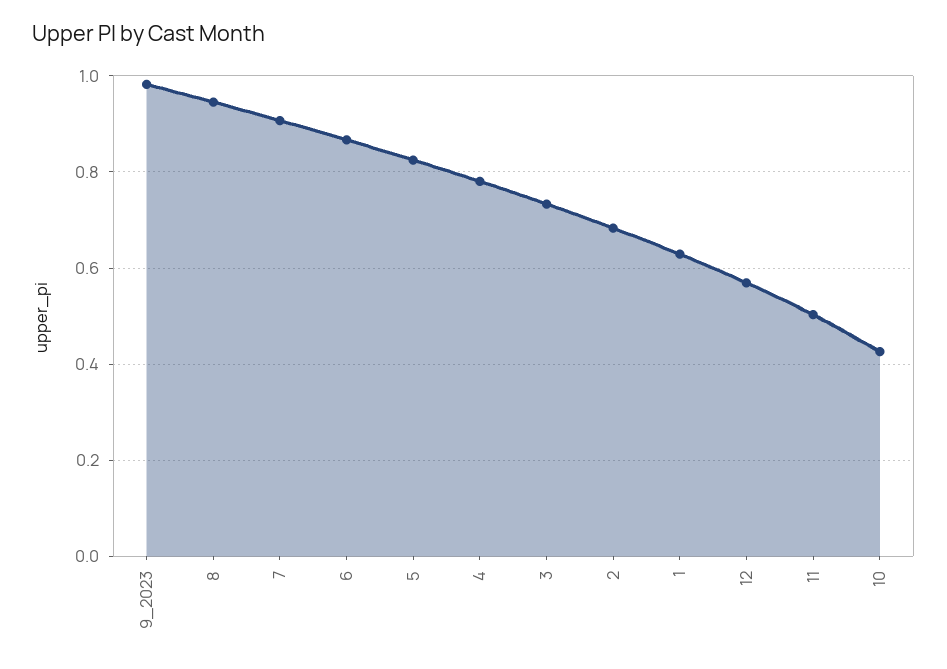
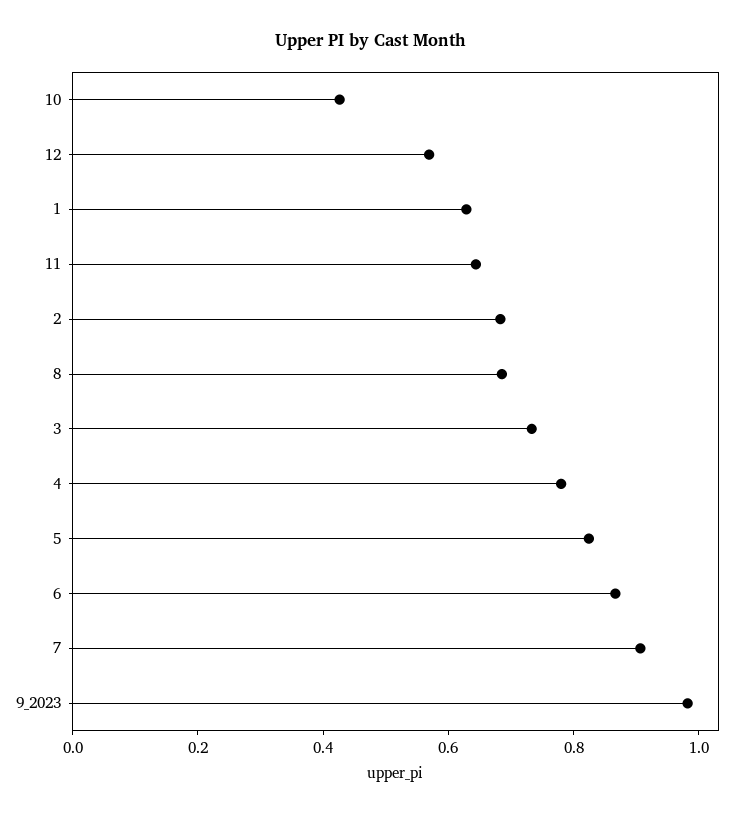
  {
    "9_2023": 0.98,
-   "8": 0.94,
+   "8": 0.7,
    "7": 0.9,
    "6": 0.86,
    "5": 0.82,
    "4": 0.78,
    "3": 0.74,
    "2": 0.68,
    "1": 0.62,
    "12": 0.56,
-   "11": 0.5,
+   "11": 0.65,
    "10": 0.42
  }

